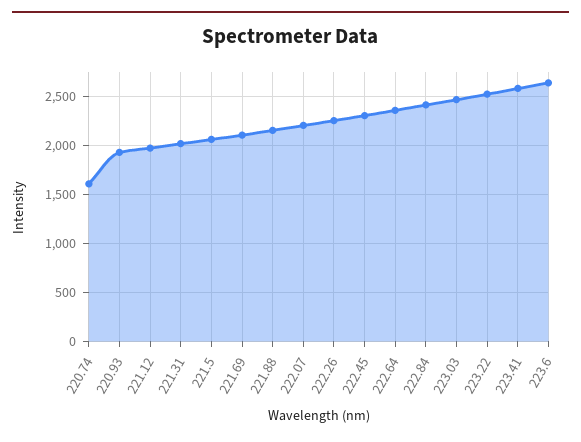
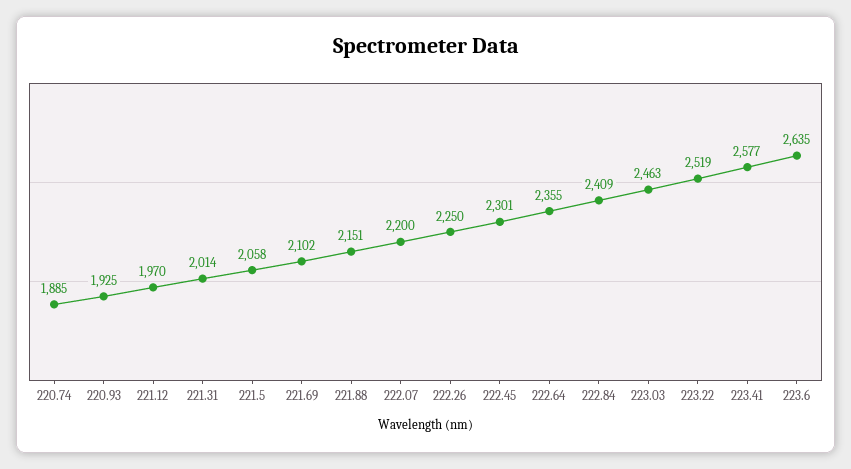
  {
-   "220.74": 1600,
+   "220.74": 1885,
    "220.93": 1925,
    "221.12": 1970,
    "221.31": 2014,
    "221.5": 2058,
    "221.69": 2102,
    "221.88": 2151,
    "222.07": 2200,
    "222.26": 2250,
    "222.45": 2301,
    "222.64": 2355,
    "222.84": 2409,
    "223.03": 2463,
    "223.22": 2519,
    "223.41": 2577,
    "223.6": 2635
  }

